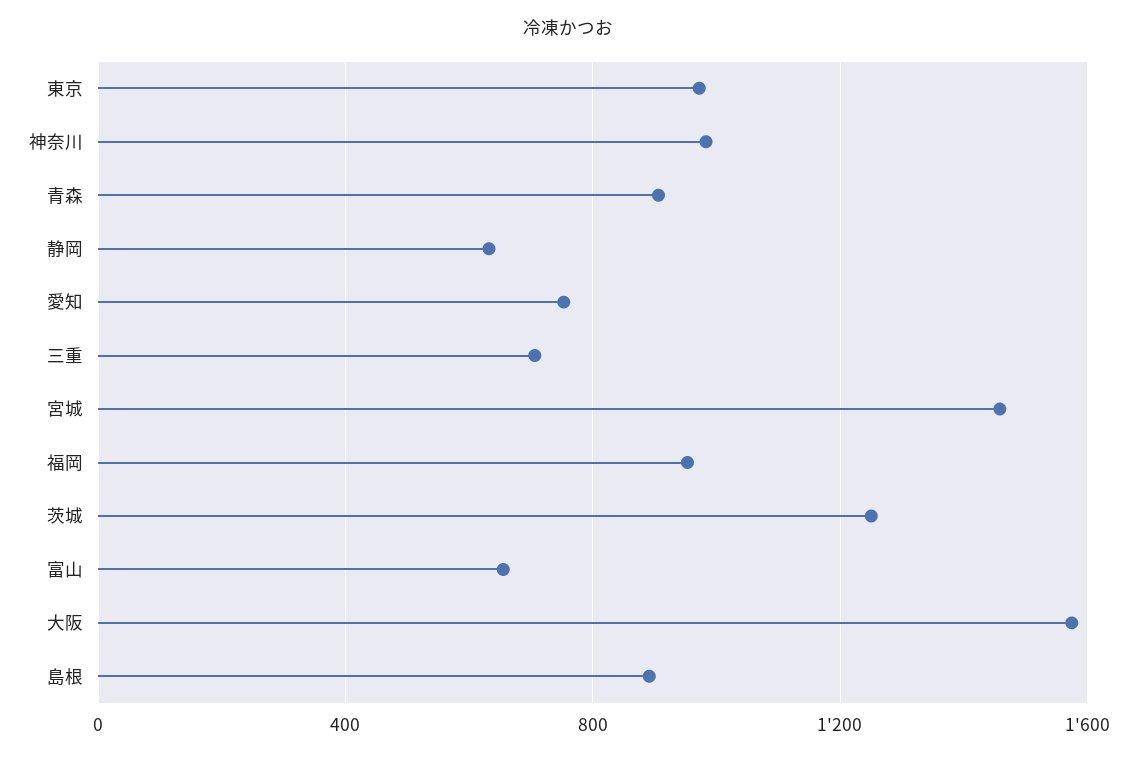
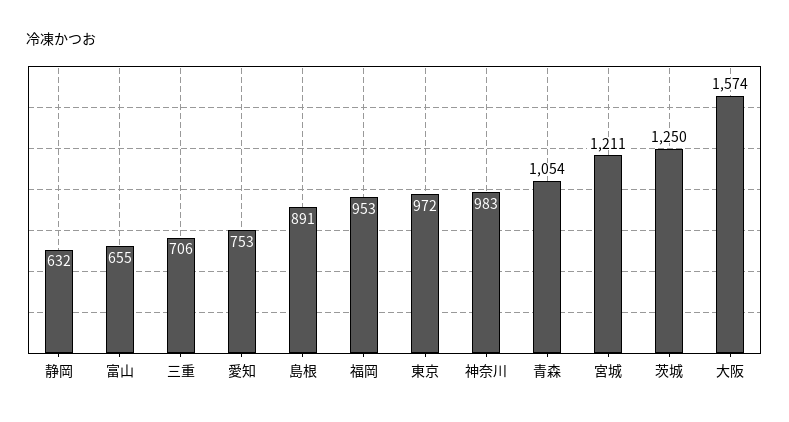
  {
    "東京": 972,
    "神奈川": 983,
-   "青森": 900,
+   "青森": 1054,
    "静岡": 632,
    "愛知": 753,
    "三重": 706,
-   "宮城": 1450,
+   "宮城": 1211,
    "福岡": 953,
    "茨城": 1250,
    "富山": 655,
    "大阪": 1574,
    "島根": 891
  }

